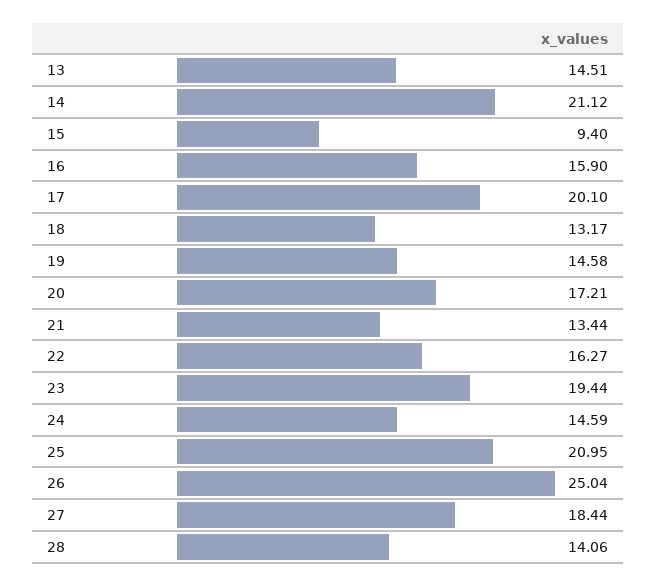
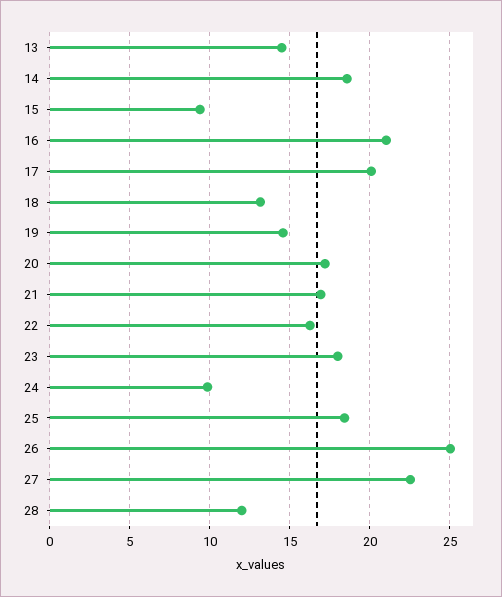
  {
    "13": 14.51,
-   "14": 21.12,
+   "14": 18.5,
    "15": 9.4,
-   "16": 15.9,
+   "16": 21,
    "17": 20.1,
    "18": 13.17,
    "19": 14.58,
    "20": 17.21,
-   "21": 13.44,
+   "21": 17,
    "22": 16.27,
-   "23": 19.44,
+   "23": 18,
-   "24": 14.59,
+   "24": 10,
-   "25": 20.95,
+   "25": 18.5,
    "26": 25.04,
-   "27": 18.44,
+   "27": 22.5,
-   "28": 14.06
+   "28": 12
  }

